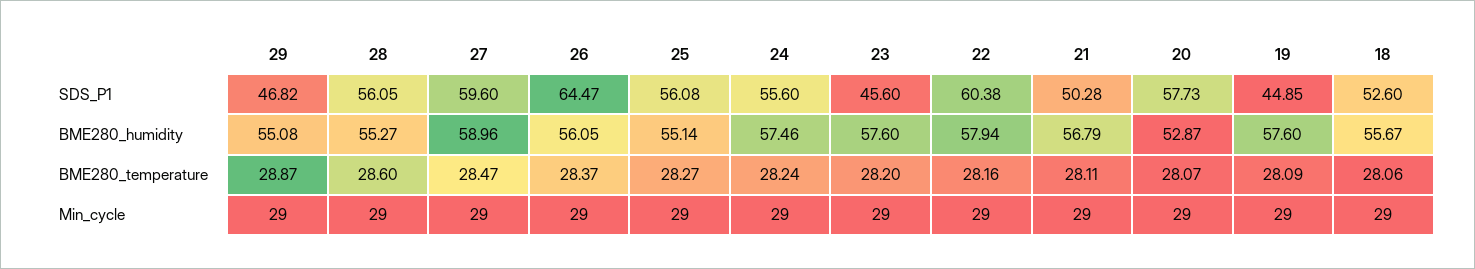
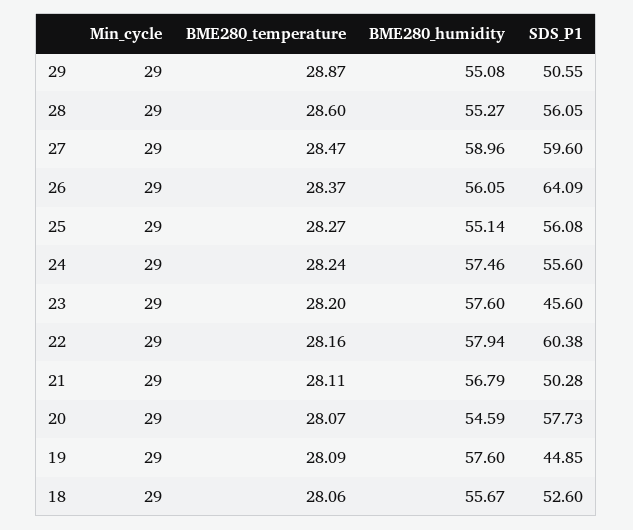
  {
    "29": {
-     "SDS_P1": 46.82,
+     "SDS_P1": 50.55,
      "BME280_humidity": 55.08,
      "BME280_temperature": 28.87,
      "Min_cycle": 29
    },
    "28": {
      "SDS_P1": 56.05,
      "BME280_humidity": 55.27,
      "BME280_temperature": 28.6,
      "Min_cycle": 29
    },
    "27": {
      "SDS_P1": 59.6,
      "BME280_humidity": 58.96,
      "BME280_temperature": 28.47,
      "Min_cycle": 29
    },
    "26": {
-     "SDS_P1": 64.47,
+     "SDS_P1": 64.09,
      "BME280_humidity": 56.05,
      "BME280_temperature": 28.37,
      "Min_cycle": 29
    },
    "25": {
      "SDS_P1": 56.08,
      "BME280_humidity": 55.14,
      "BME280_temperature": 28.27,
      "Min_cycle": 29
    },
    "24": {
      "SDS_P1": 55.6,
      "BME280_humidity": 57.46,
      "BME280_temperature": 28.24,
      "Min_cycle": 29
    },
    "23": {
      "SDS_P1": 45.6,
      "BME280_humidity": 57.6,
      "BME280_temperature": 28.2,
      "Min_cycle": 29
    },
    "22": {
      "SDS_P1": 60.38,
      "BME280_humidity": 57.94,
      "BME280_temperature": 28.16,
      "Min_cycle": 29
    },
    "21": {
      "SDS_P1": 50.28,
      "BME280_humidity": 56.79,
      "BME280_temperature": 28.11,
      "Min_cycle": 29
    },
    "20": {
      "SDS_P1": 57.73,
-     "BME280_humidity": 52.87,
+     "BME280_humidity": 54.59,
      "BME280_temperature": 28.07,
      "Min_cycle": 29
    },
    "19": {
      "SDS_P1": 44.85,
      "BME280_humidity": 57.6,
      "BME280_temperature": 28.09,
      "Min_cycle": 29
    },
    "18": {
      "SDS_P1": 52.6,
      "BME280_humidity": 55.67,
      "BME280_temperature": 28.06,
      "Min_cycle": 29
    }
  }

